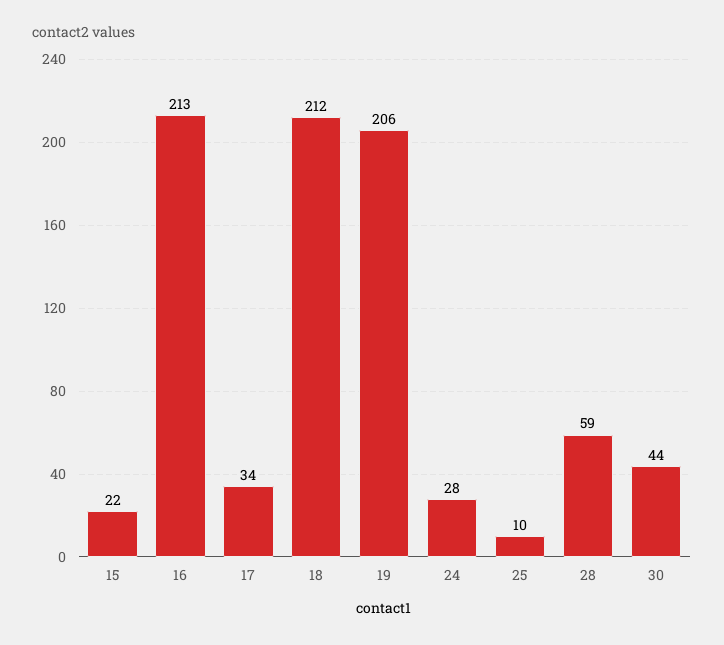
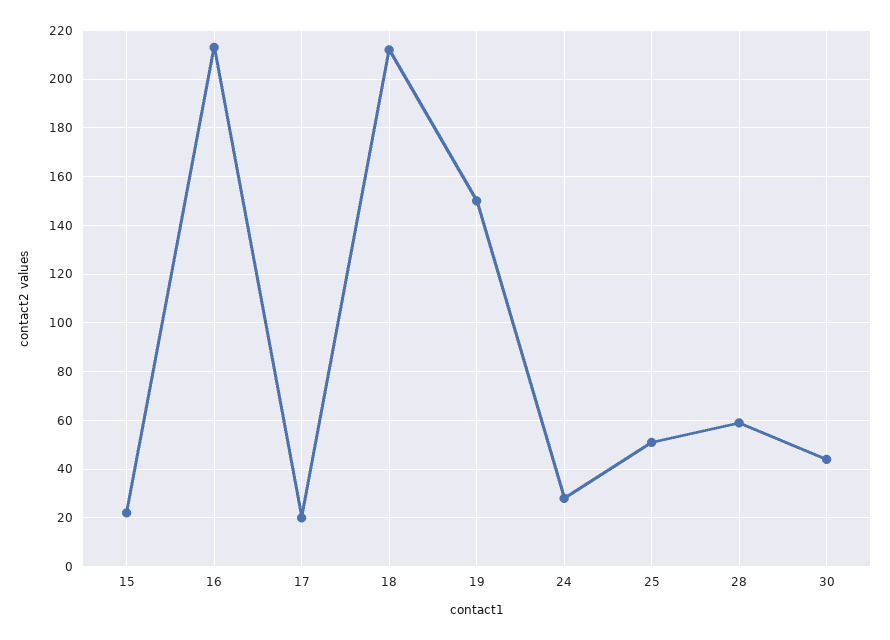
  {
    "15": 22,
    "16": 213,
-   "17": 34,
+   "17": 20,
    "18": 212,
-   "19": 206,
+   "19": 150,
    "24": 28,
-   "25": 10,
+   "25": 50,
    "28": 59,
    "30": 44
  }

